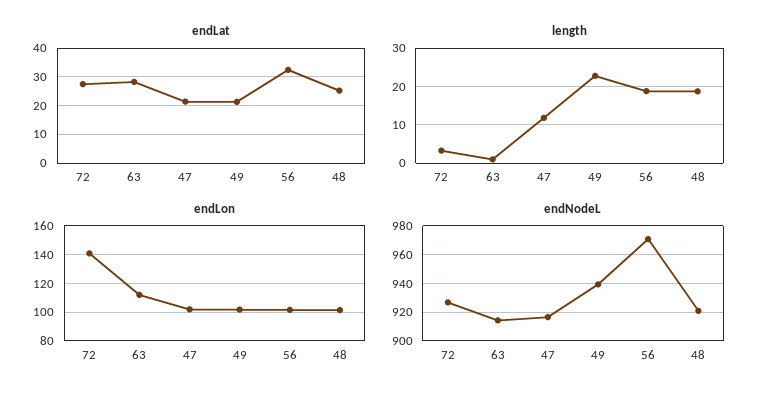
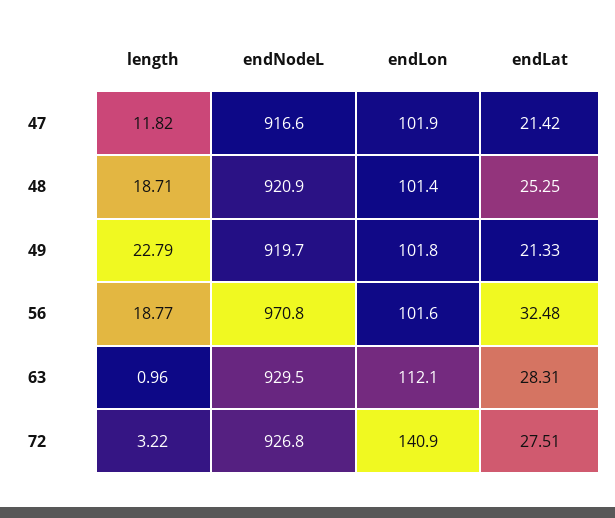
  {
    "endLat": {
      "72": 27.51,
      "63": 28.31,
      "47": 21.42,
      "49": 21.33,
      "56": 32.48,
      "48": 25.25
    },
    "length": {
      "72": 3.22,
      "63": 0.96,
      "47": 11.82,
      "49": 22.79,
      "56": 18.77,
      "48": 18.71
    },
    "endLon": {
      "72": 140.9,
      "63": 112.1,
      "47": 101.9,
      "49": 101.8,
      "56": 101.6,
      "48": 101.4
    },
    "endNodeL": {
      "72": 926.8,
-     "63": 915,
+     "63": 929.5,
      "47": 916.6,
-     "49": 940,
+     "49": 919.7,
      "56": 970.8,
      "48": 920.9
    }
  }

